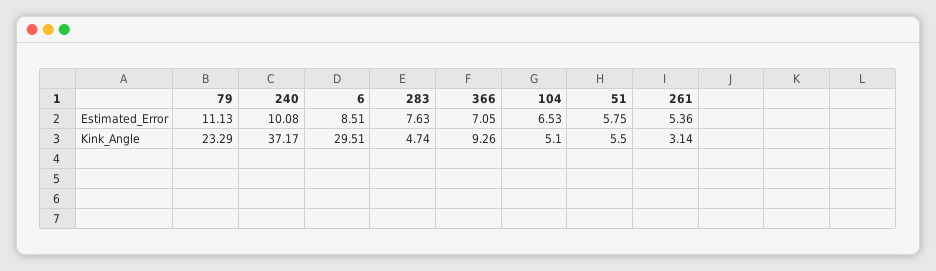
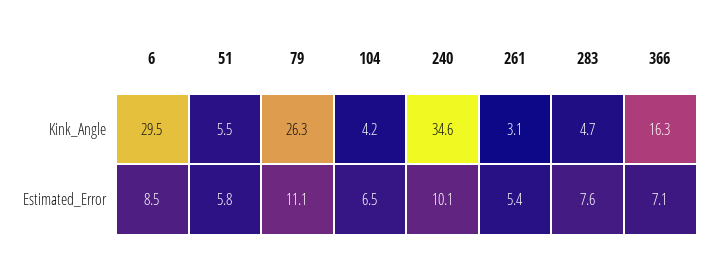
  {
    "79": {
      "Estimated_Error": 11.13,
-     "Kink_Angle": 23.29
+     "Kink_Angle": 26.3
    },
    "240": {
      "Estimated_Error": 10.08,
-     "Kink_Angle": 37.17
+     "Kink_Angle": 34.6
    },
    "6": {
      "Estimated_Error": 8.51,
      "Kink_Angle": 29.51
    },
    "283": {
      "Estimated_Error": 7.63,
      "Kink_Angle": 4.74
    },
    "366": {
      "Estimated_Error": 7.05,
-     "Kink_Angle": 9.26
+     "Kink_Angle": 16.3
    },
    "104": {
      "Estimated_Error": 6.53,
-     "Kink_Angle": 5.1
+     "Kink_Angle": 4.2
    },
    "51": {
      "Estimated_Error": 5.75,
      "Kink_Angle": 5.5
    },
    "261": {
      "Estimated_Error": 5.36,
      "Kink_Angle": 3.14
    }
  }

